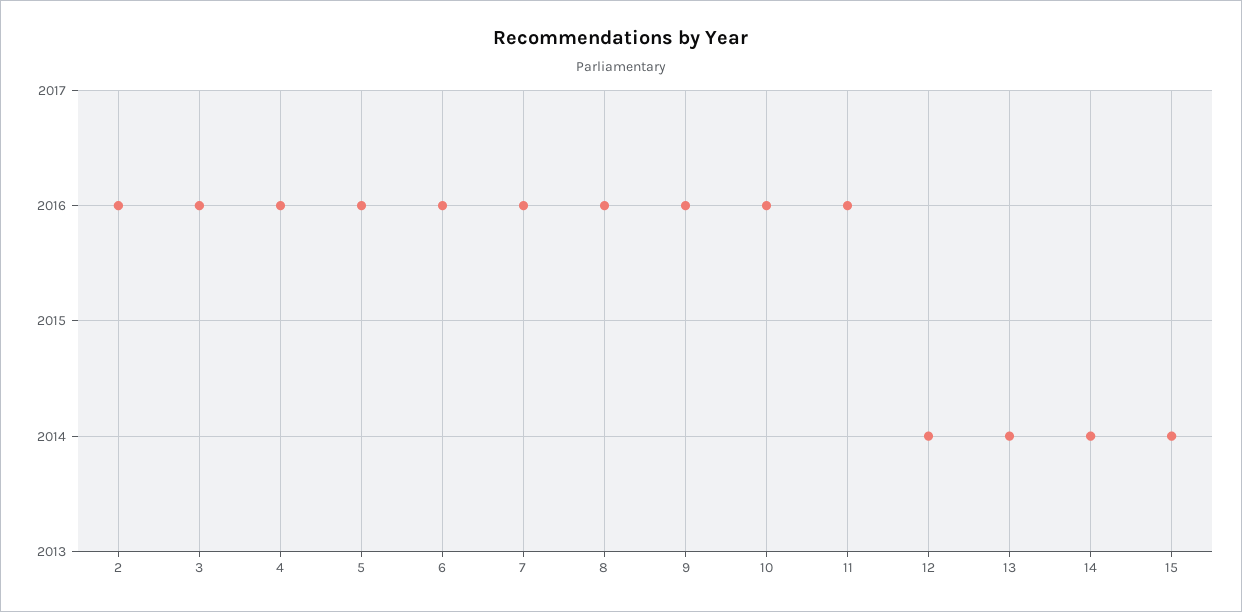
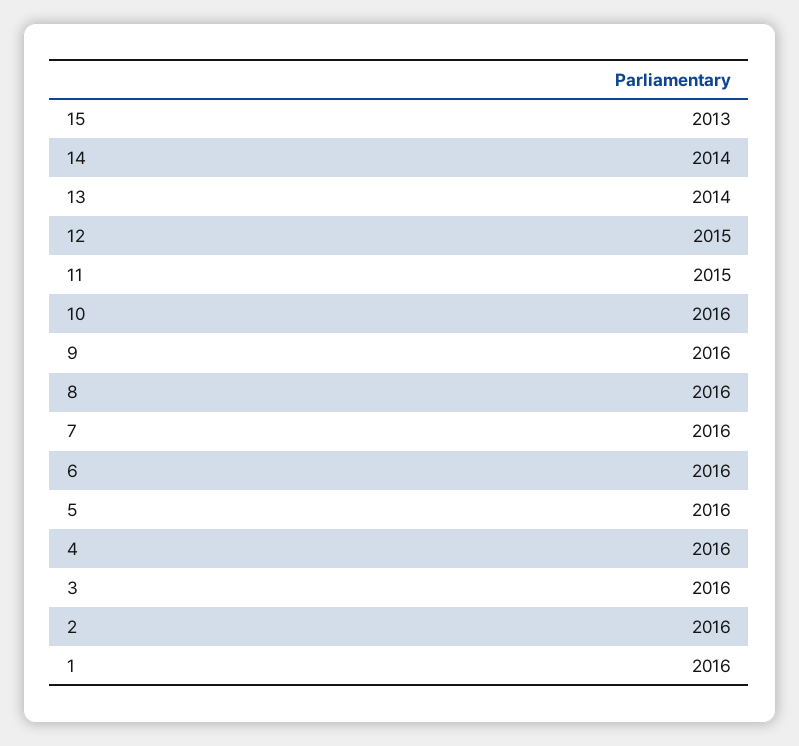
  {
    "2": 2016,
    "3": 2016,
    "4": 2016,
    "5": 2016,
    "6": 2016,
    "7": 2016,
    "8": 2016,
    "9": 2016,
    "10": 2016,
-   "11": 2016,
+   "11": 2015,
-   "12": 2014,
+   "12": 2015,
    "13": 2014,
    "14": 2014,
-   "15": 2014
+   "15": 2013,
+   "1": 2016
  }

